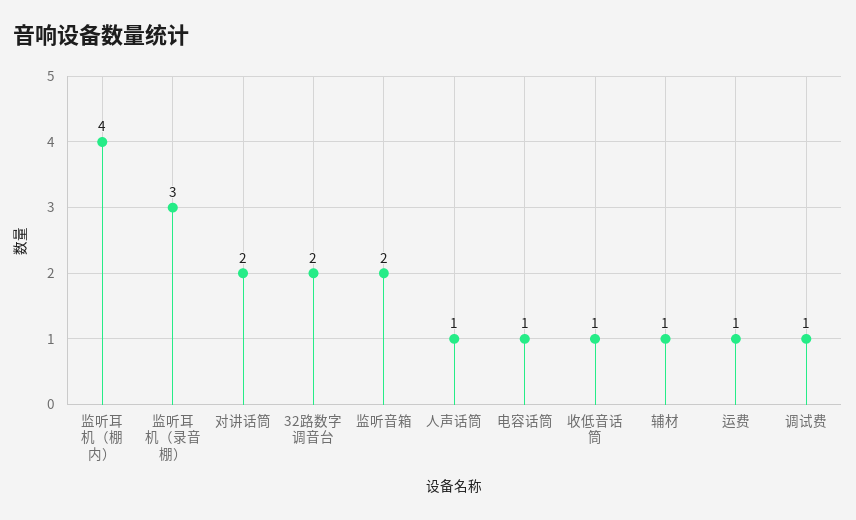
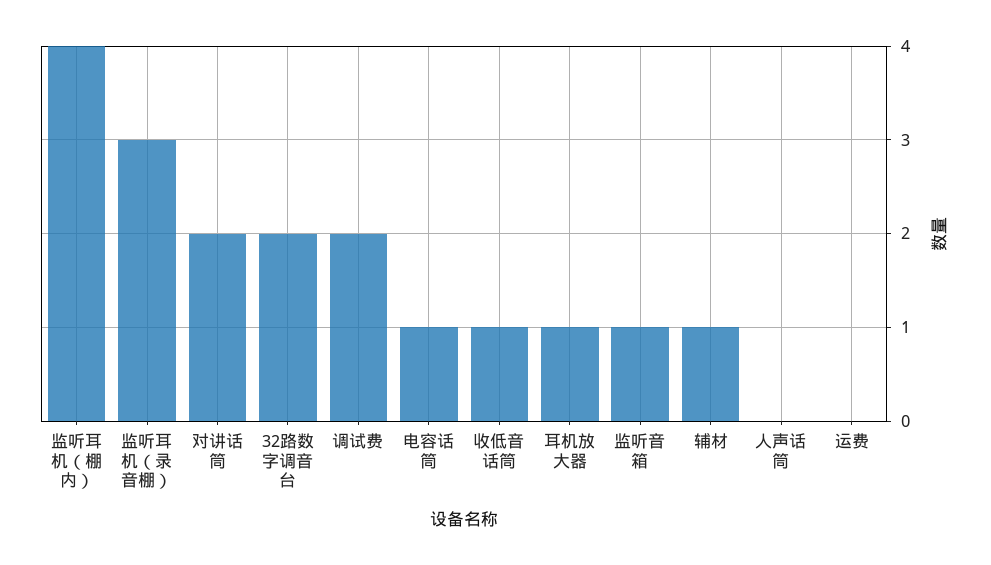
  {
    "监听耳机（棚内）": 4,
    "监听耳机（录音棚）": 3,
    "对讲话筒": 2,
    "32路数字调音台": 2,
-   "监听音箱": 2,
+   "监听音箱": 1,
-   "人声话筒": 1,
+   "人声话筒": 0,
    "电容话筒": 1,
    "收低音话筒": 1,
    "辅材": 1,
-   "运费": 1,
+   "运费": 0,
-   "调试费": 1
+   "调试费": 2,
+   "耳机放大器": 1
  }

